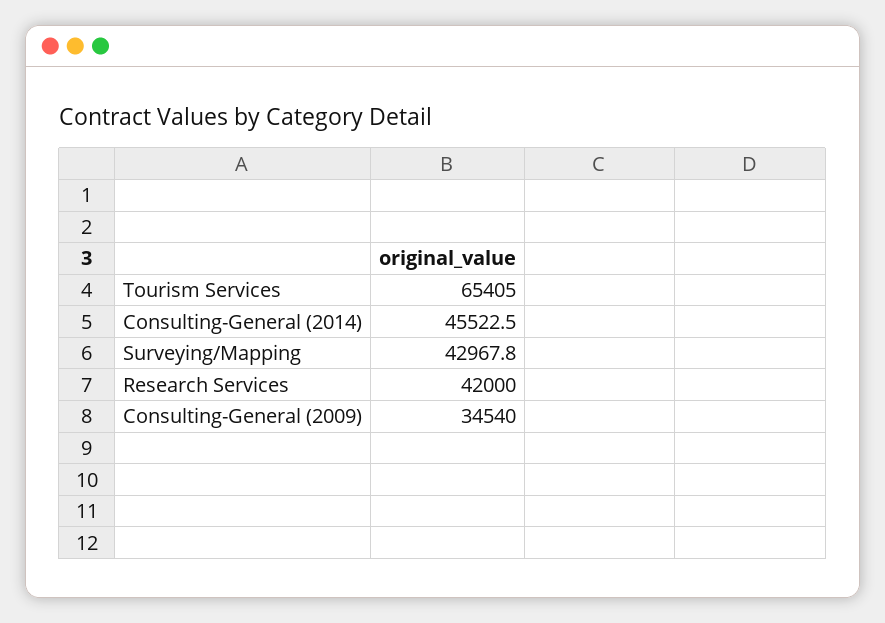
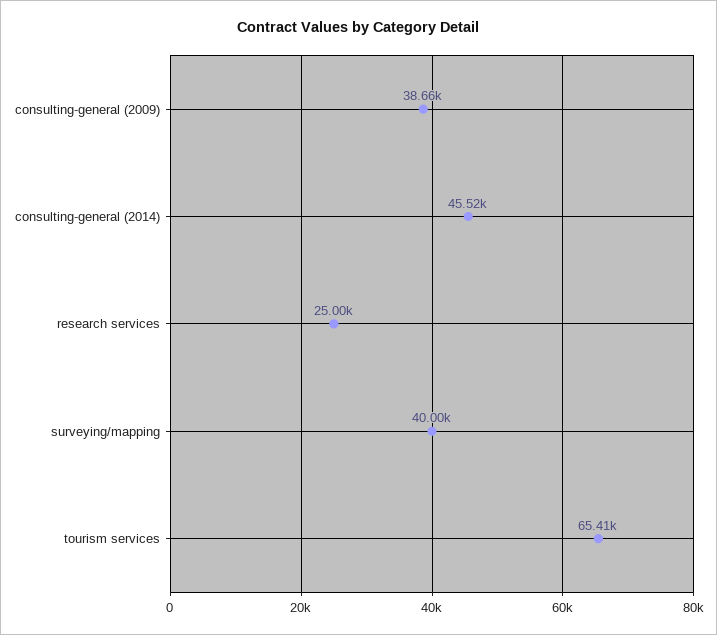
  {
    "Tourism Services": 65405,
    "Consulting-General (2014)": 45522.5,
-   "Surveying/Mapping": 42967.8,
+   "Surveying/Mapping": 40000,
-   "Research Services": 42000,
+   "Research Services": 25000,
-   "Consulting-General (2009)": 34540
+   "Consulting-General (2009)": 38660
  }

